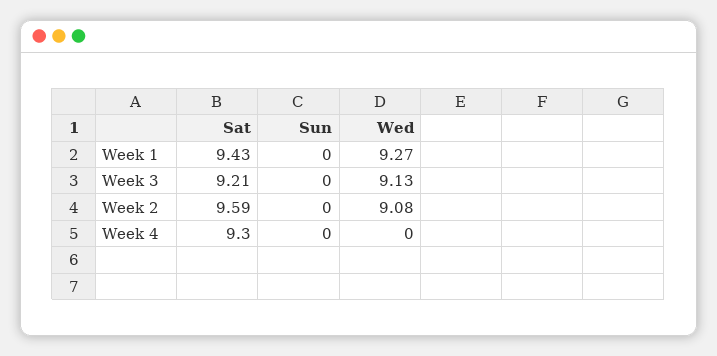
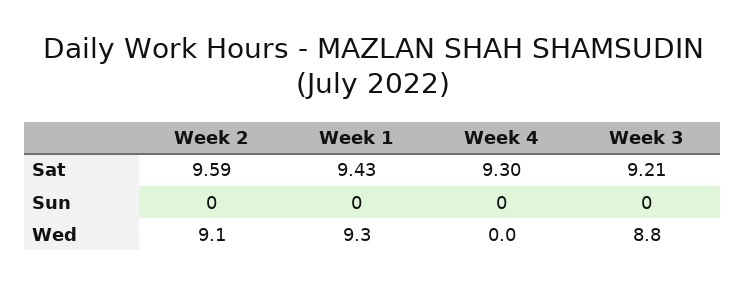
  {
    "Sat": {
      "Week 1": 9.43,
      "Week 3": 9.21,
      "Week 2": 9.59,
      "Week 4": 9.3
    },
    "Sun": {
      "Week 1": 0,
      "Week 3": 0,
      "Week 2": 0,
      "Week 4": 0
    },
    "Wed": {
      "Week 1": 9.27,
-     "Week 3": 9.13,
+     "Week 3": 8.8,
      "Week 2": 9.08,
      "Week 4": 0
    }
  }

